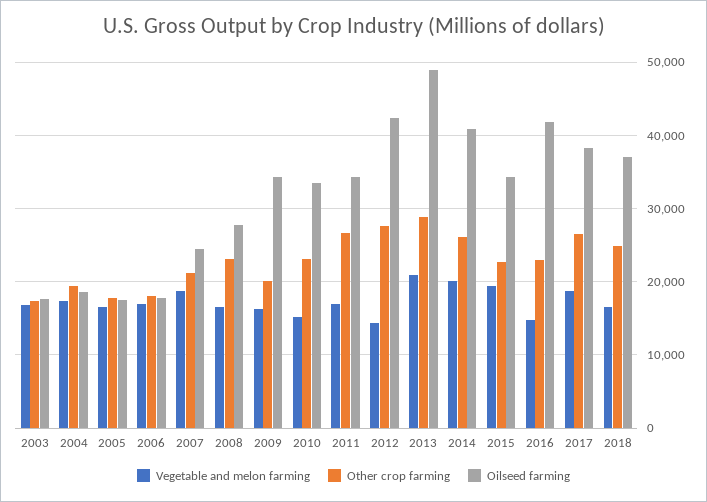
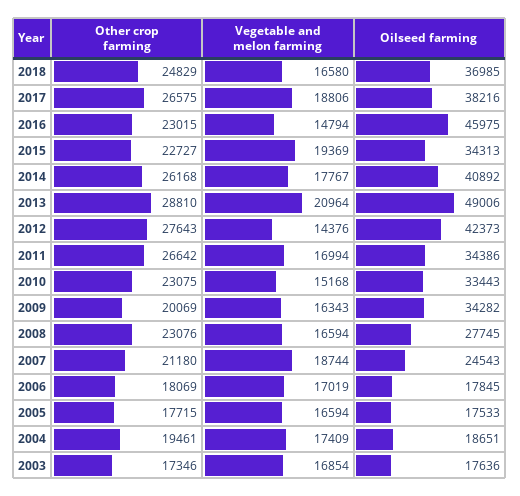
  {
    "Vegetable and melon farming": {
      "2003": 16854,
      "2004": 17409,
      "2005": 16594,
      "2006": 17019,
      "2007": 18744,
      "2008": 16594,
      "2009": 16343,
      "2010": 15168,
      "2011": 16994,
      "2012": 14376,
      "2013": 20964,
-     "2014": 20000,
+     "2014": 17767,
      "2015": 19369,
      "2016": 14794,
      "2017": 18806,
      "2018": 16580
    },
    "Other crop farming": {
      "2003": 17346,
      "2004": 19461,
      "2005": 17715,
      "2006": 18069,
      "2007": 21180,
      "2008": 23076,
      "2009": 20069,
      "2010": 23075,
      "2011": 26642,
      "2012": 27643,
      "2013": 28810,
      "2014": 26168,
      "2015": 22727,
      "2016": 23015,
      "2017": 26575,
      "2018": 24829
    },
    "Oilseed farming": {
      "2003": 17636,
      "2004": 18651,
      "2005": 17533,
      "2006": 17845,
      "2007": 24543,
      "2008": 27745,
      "2009": 34282,
      "2010": 33443,
      "2011": 34386,
      "2012": 42373,
      "2013": 49006,
      "2014": 40892,
      "2015": 34313,
-     "2016": 42000,
+     "2016": 45975,
      "2017": 38216,
      "2018": 36985
    }
  }

